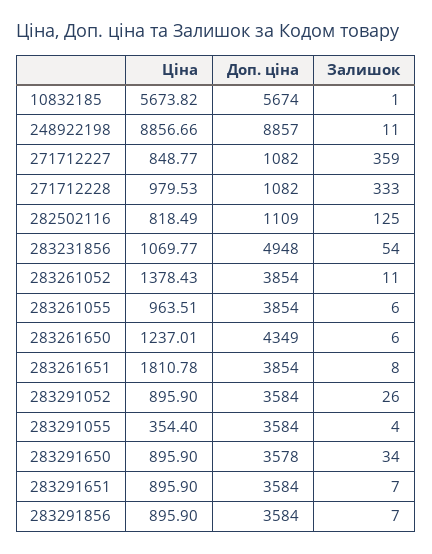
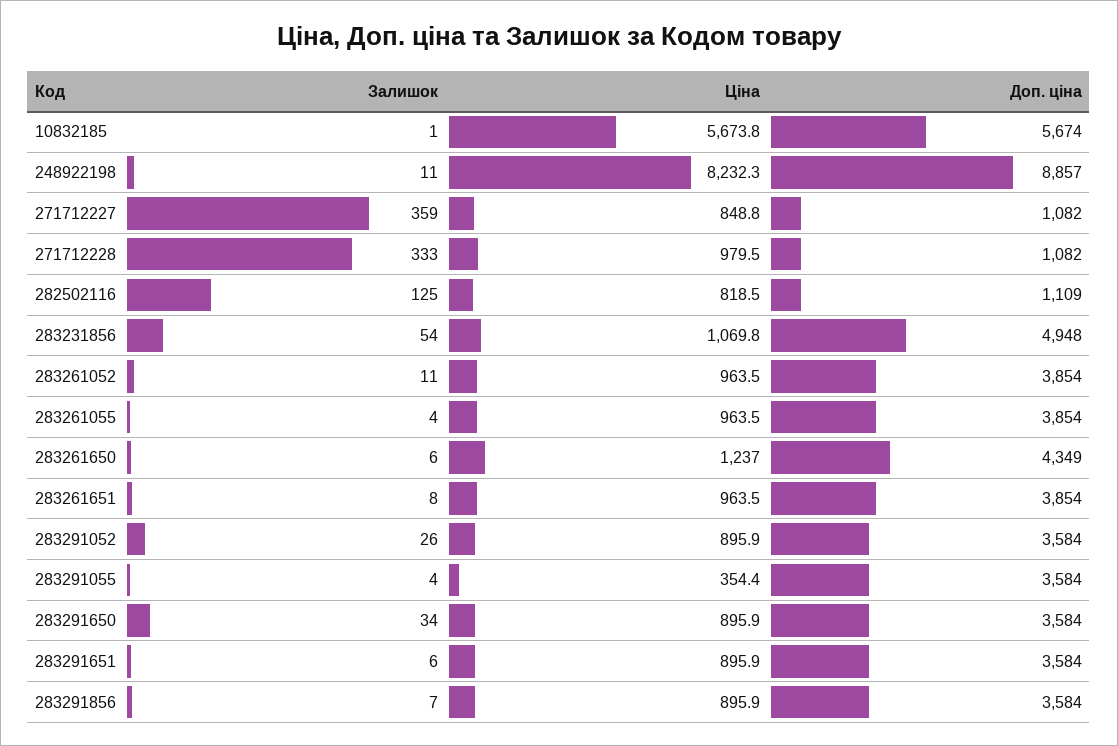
  {
    "Ціна": {
      "10832185": 5673.82,
-     "248922198": 8856.66,
+     "248922198": 8232.3,
      "271712227": 848.77,
      "271712228": 979.53,
      "282502116": 818.49,
      "283231856": 1069.77,
-     "283261052": 1378.43,
+     "283261052": 963.5,
      "283261055": 963.51,
      "283261650": 1237.01,
-     "283261651": 1810.78,
+     "283261651": 963.5,
      "283291052": 895.9,
      "283291055": 354.4,
      "283291650": 895.9,
      "283291651": 895.9,
      "283291856": 895.9
    },
    "Доп. ціна": {
      "10832185": 5674,
      "248922198": 8857,
      "271712227": 1082,
      "271712228": 1082,
      "282502116": 1109,
      "283231856": 4948,
      "283261052": 3854,
      "283261055": 3854,
      "283261650": 4349,
      "283261651": 3854,
      "283291052": 3584,
      "283291055": 3584,
-     "283291650": 3578,
+     "283291650": 3584,
      "283291651": 3584,
      "283291856": 3584
    },
    "Залишок": {
      "10832185": 1,
      "248922198": 11,
      "271712227": 359,
      "271712228": 333,
      "282502116": 125,
      "283231856": 54,
      "283261052": 11,
-     "283261055": 6,
+     "283261055": 4,
      "283261650": 6,
      "283261651": 8,
      "283291052": 26,
      "283291055": 4,
      "283291650": 34,
-     "283291651": 7,
+     "283291651": 6,
      "283291856": 7
    }
  }

